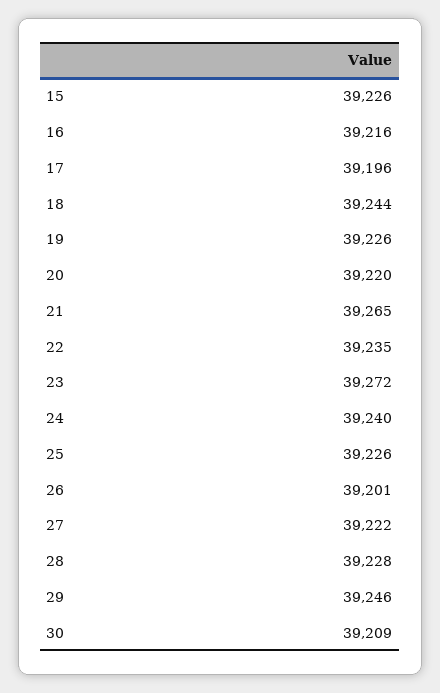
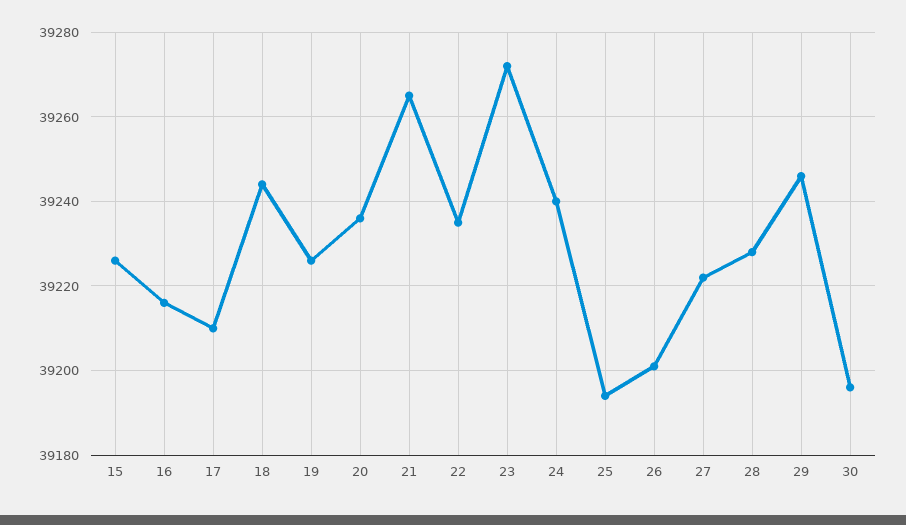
  {
    "15": 39226,
    "16": 39216,
-   "17": 39196,
+   "17": 39210,
    "18": 39244,
    "19": 39226,
-   "20": 39220,
+   "20": 39235,
    "21": 39265,
    "22": 39235,
    "23": 39272,
    "24": 39240,
-   "25": 39226,
+   "25": 39195,
    "26": 39201,
    "27": 39222,
    "28": 39228,
    "29": 39246,
-   "30": 39209
+   "30": 39195
  }

